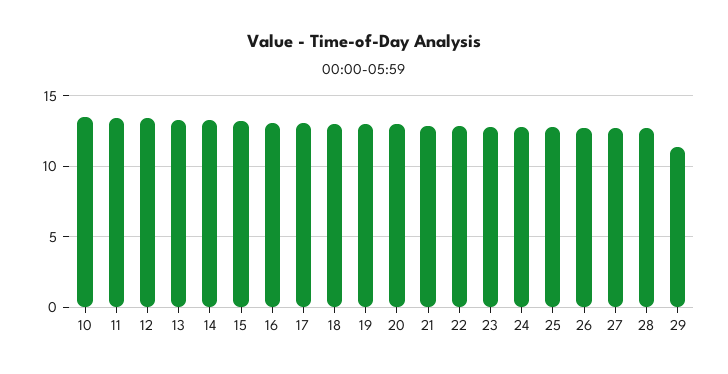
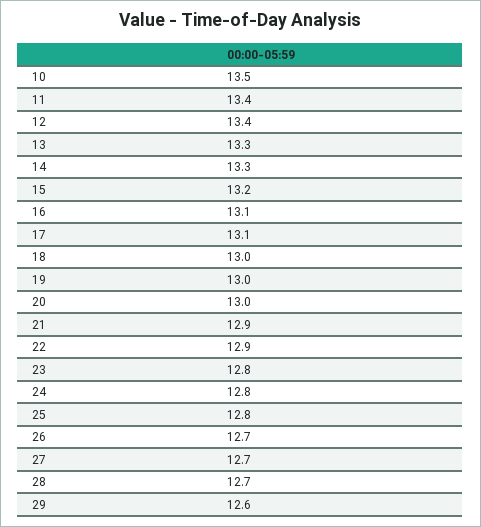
  {
    "10": 13.5,
    "11": 13.4,
    "12": 13.4,
    "13": 13.3,
    "14": 13.3,
    "15": 13.2,
    "16": 13.1,
    "17": 13.1,
    "18": 13,
    "19": 13,
    "20": 13,
    "21": 12.9,
    "22": 12.9,
    "23": 12.8,
    "24": 12.8,
    "25": 12.8,
    "26": 12.7,
    "27": 12.7,
    "28": 12.7,
-   "29": 11.5
+   "29": 12.6
  }

